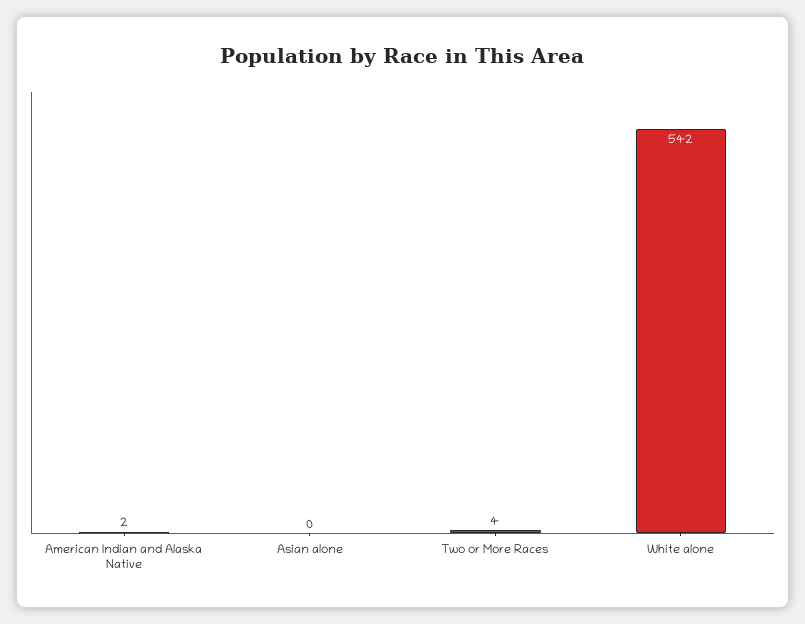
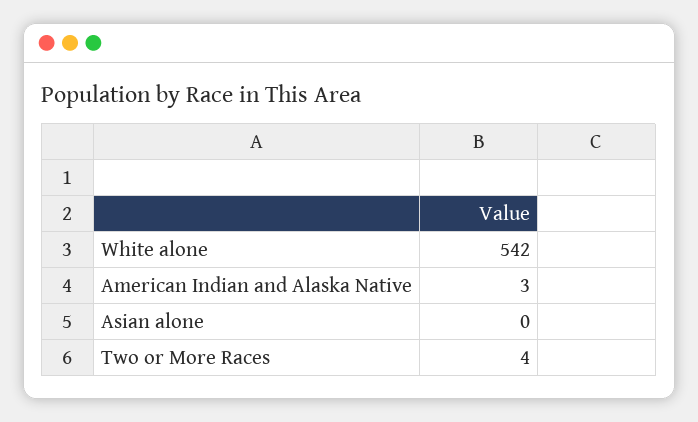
  {
-   "American Indian and Alaska Native": 2,
+   "American Indian and Alaska Native": 3,
    "Asian alone": 0,
    "Two or More Races": 4,
    "White alone": 542
  }

